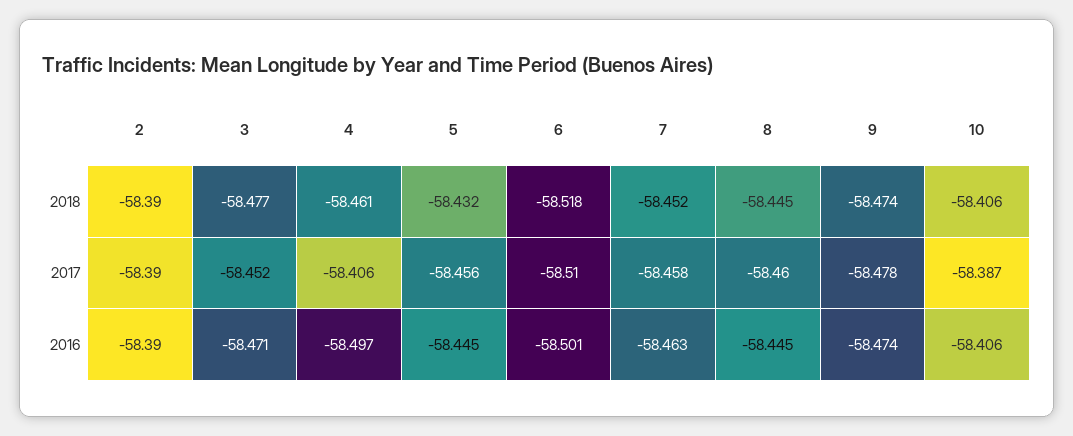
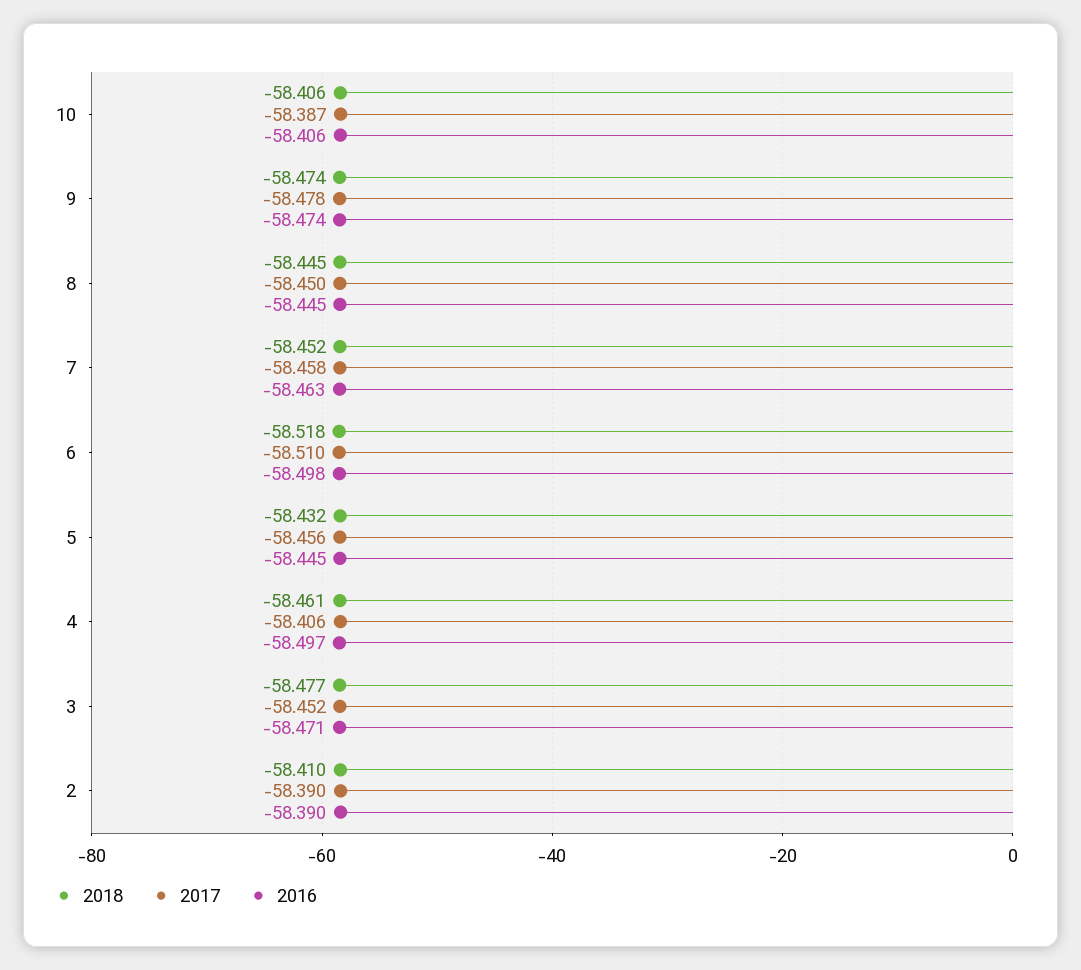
  {
    "2018": {
-     "2": -58.39,
+     "2": -58.41,
      "3": -58.477,
      "4": -58.461,
      "5": -58.432,
      "6": -58.518,
      "7": -58.452,
      "8": -58.445,
      "9": -58.474,
      "10": -58.406
    },
    "2017": {
      "2": -58.39,
      "3": -58.452,
      "4": -58.406,
      "5": -58.456,
      "6": -58.51,
      "7": -58.458,
-     "8": -58.46,
+     "8": -58.45,
      "9": -58.478,
      "10": -58.387
    },
    "2016": {
      "2": -58.39,
      "3": -58.471,
      "4": -58.497,
      "5": -58.445,
-     "6": -58.501,
+     "6": -58.498,
      "7": -58.463,
      "8": -58.445,
      "9": -58.474,
      "10": -58.406
    }
  }

